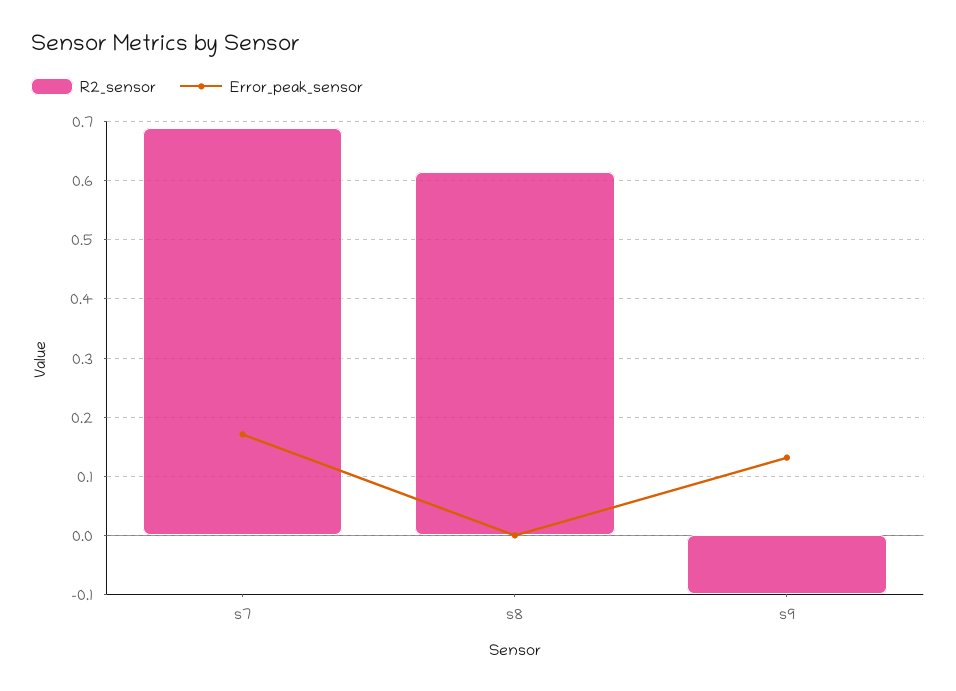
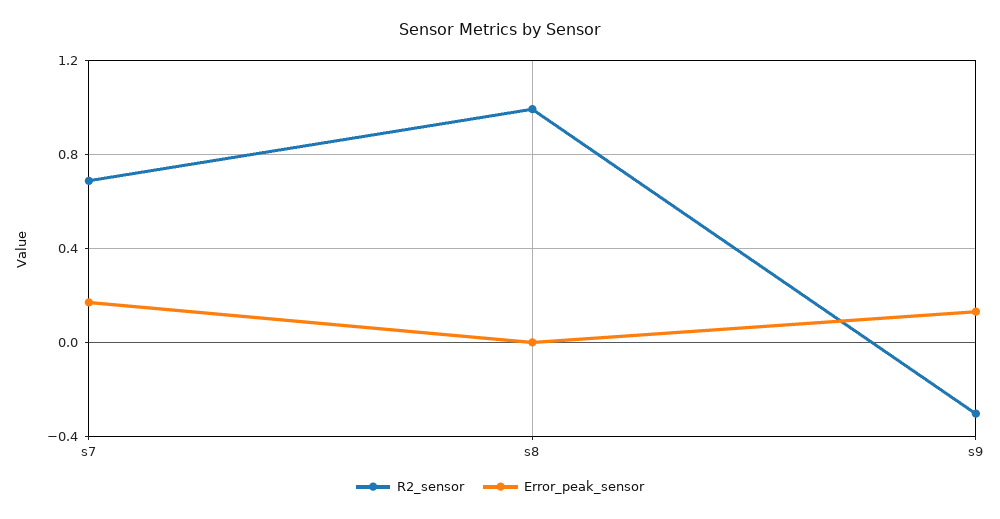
  {
    "R2_sensor": {
      "s7": 0.68,
-     "s8": 0.62,
+     "s8": 1,
-     "s9": -0.1
+     "s9": -0.3
    },
    "Error_peak_sensor": {
      "s7": 0.18,
      "s8": 0,
      "s9": 0.14
    }
  }

